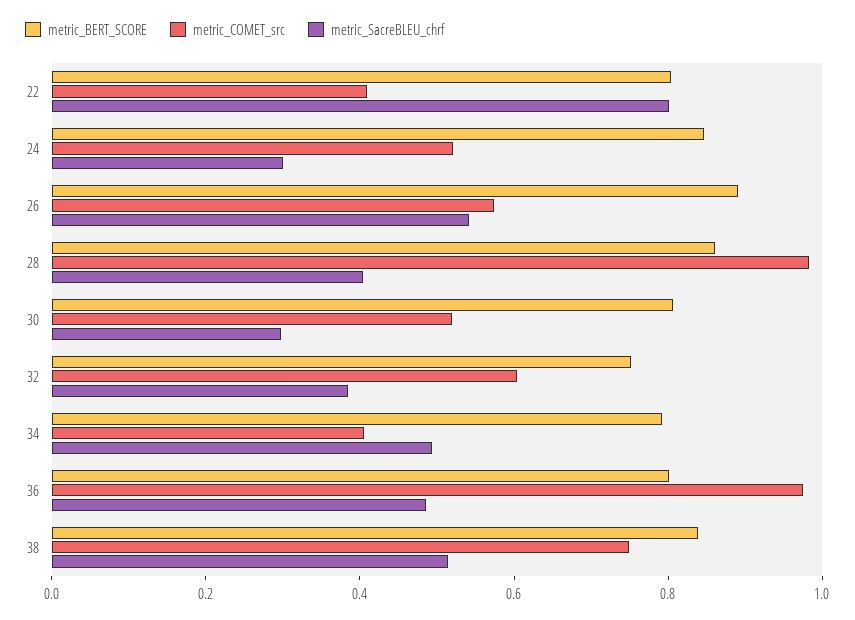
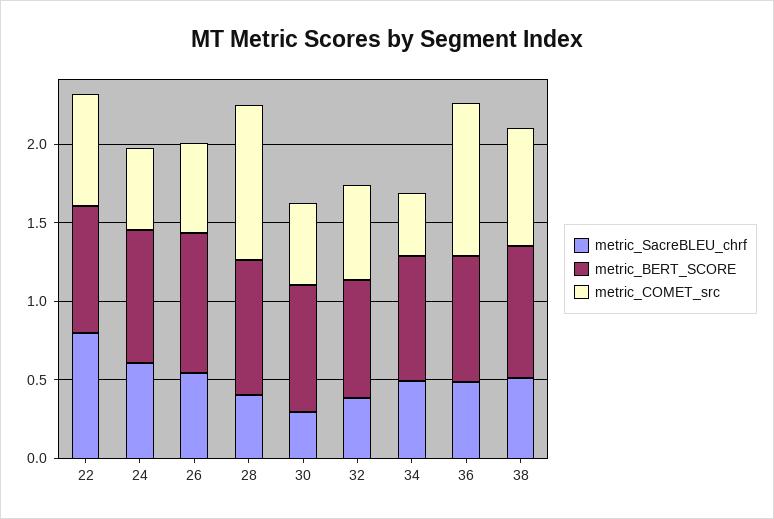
  {
    "metric_BERT_SCORE": {
      "22": 0.8,
      "24": 0.85,
      "26": 0.9,
      "28": 0.85,
      "30": 0.8,
      "32": 0.75,
      "34": 0.8,
      "36": 0.8,
      "38": 0.85
    },
    "metric_COMET_src": {
-     "22": 0.4,
+     "22": 0.7,
      "24": 0.5,
      "26": 0.55,
      "28": 1,
      "30": 0.5,
      "32": 0.6,
      "34": 0.4,
      "36": 1,
      "38": 0.75
    },
    "metric_SacreBLEU_chrf": {
      "22": 0.8,
-     "24": 0.3,
+     "24": 0.6,
      "26": 0.55,
      "28": 0.4,
      "30": 0.3,
      "32": 0.4,
      "34": 0.5,
      "36": 0.5,
      "38": 0.5
    }
  }

